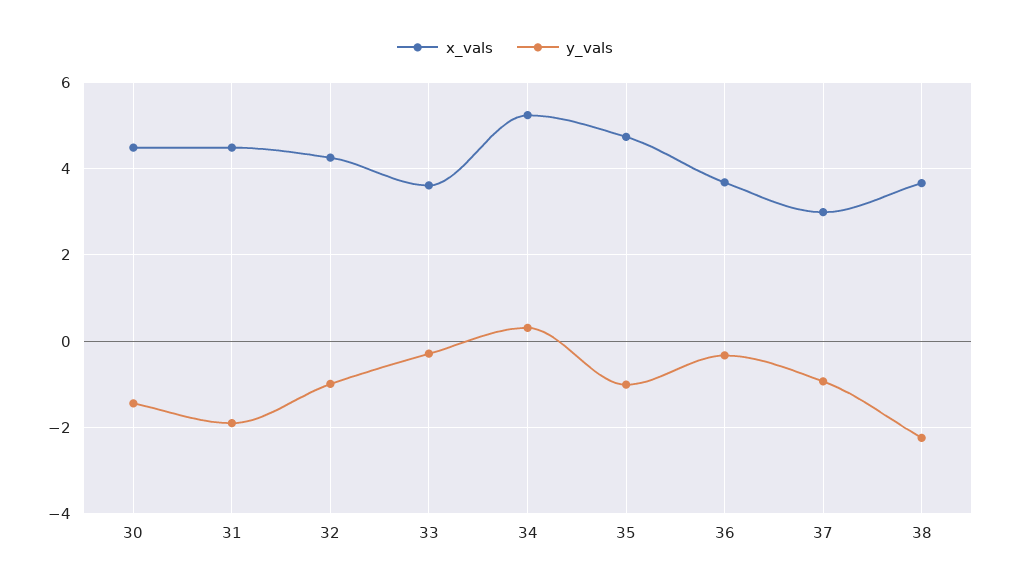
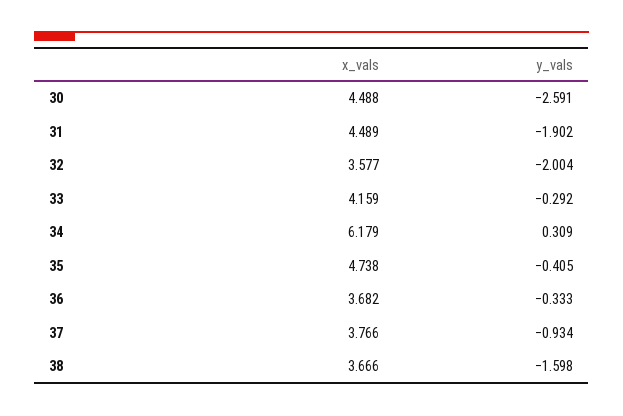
  {
    "x_vals": {
      "30": 4.488,
      "31": 4.489,
-     "32": 4.2,
+     "32": 3.577,
-     "33": 3.6,
+     "33": 4.159,
-     "34": 5.2,
+     "34": 6.179,
      "35": 4.738,
      "36": 3.682,
-     "37": 3,
+     "37": 3.766,
      "38": 3.666
    },
    "y_vals": {
-     "30": -1.4,
+     "30": -2.591,
      "31": -1.902,
-     "32": -1,
+     "32": -2.004,
      "33": -0.292,
      "34": 0.309,
-     "35": -1,
+     "35": -0.405,
      "36": -0.333,
      "37": -0.934,
-     "38": -2.2
+     "38": -1.598
    }
  }

